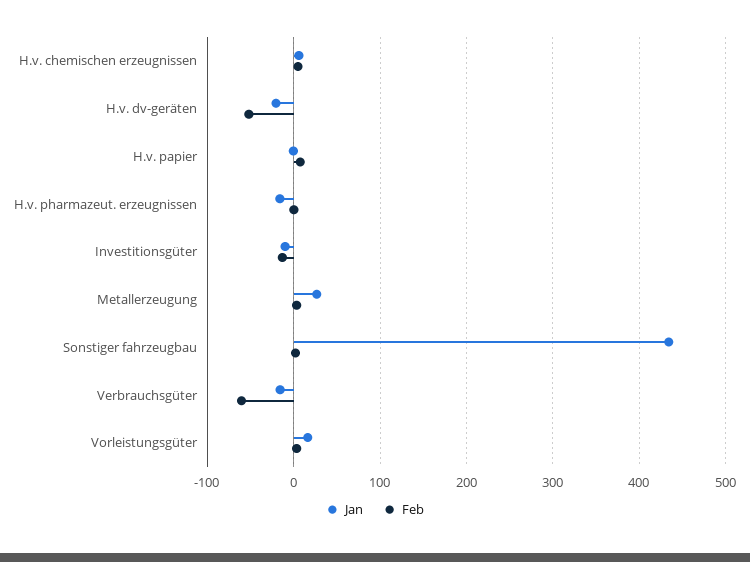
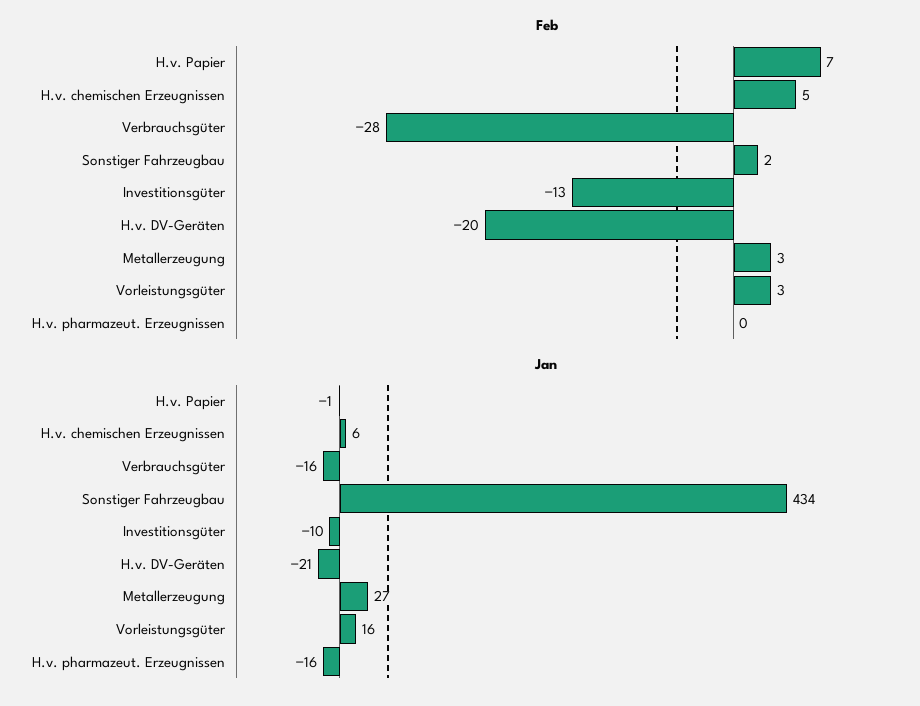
  {
    "Jan": {
      "H.v. chemischen erzeugnissen": 6,
      "H.v. dv-geräten": -21,
      "H.v. papier": -1,
      "H.v. pharmazeut. erzeugnissen": -16,
      "Investitionsgüter": -10,
      "Metallerzeugung": 27,
      "Sonstiger fahrzeugbau": 434,
      "Verbrauchsgüter": -16,
      "Vorleistungsgüter": 16
    },
    "Feb": {
      "H.v. chemischen erzeugnissen": 5,
-     "H.v. dv-geräten": -50,
+     "H.v. dv-geräten": -20,
      "H.v. papier": 7,
      "H.v. pharmazeut. erzeugnissen": 0,
      "Investitionsgüter": -13,
      "Metallerzeugung": 3,
      "Sonstiger fahrzeugbau": 2,
-     "Verbrauchsgüter": -60,
+     "Verbrauchsgüter": -28,
      "Vorleistungsgüter": 3
    }
  }

